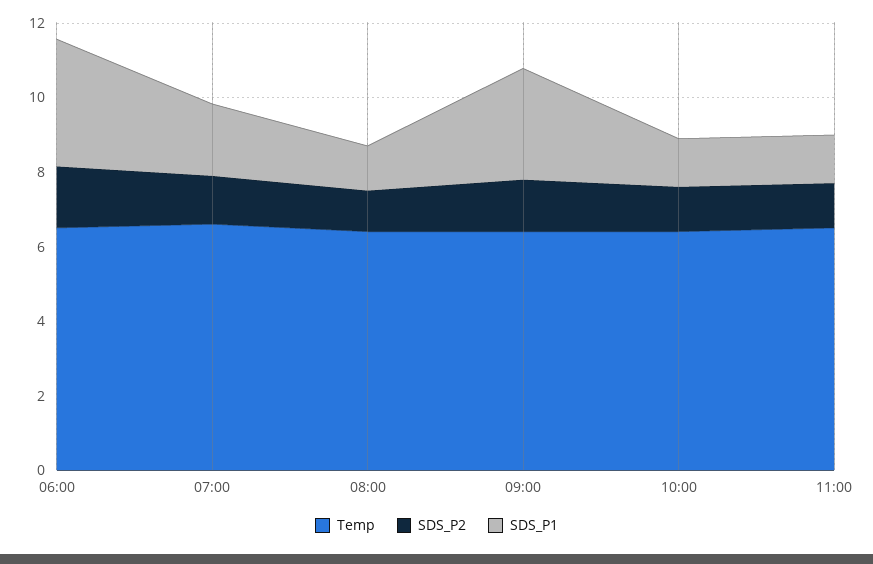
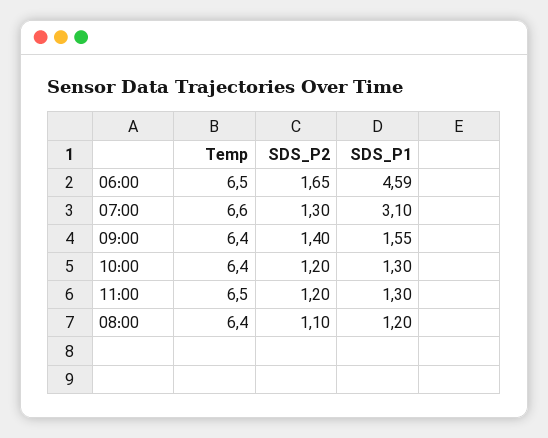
  {
    "Temp": {
      "06:00": 6.5,
      "07:00": 6.6,
      "08:00": 6.4,
      "09:00": 6.4,
      "10:00": 6.4,
      "11:00": 6.5
    },
    "SDS_P2": {
      "06:00": 1.65,
      "07:00": 1.3,
      "08:00": 1.1,
      "09:00": 1.4,
      "10:00": 1.2,
      "11:00": 1.2
    },
    "SDS_P1": {
-     "06:00": 3.5,
+     "06:00": 4.59,
-     "07:00": 2,
+     "07:00": 3.1,
      "08:00": 1.2,
-     "09:00": 3,
+     "09:00": 1.55,
      "10:00": 1.3,
      "11:00": 1.3
    }
  }

